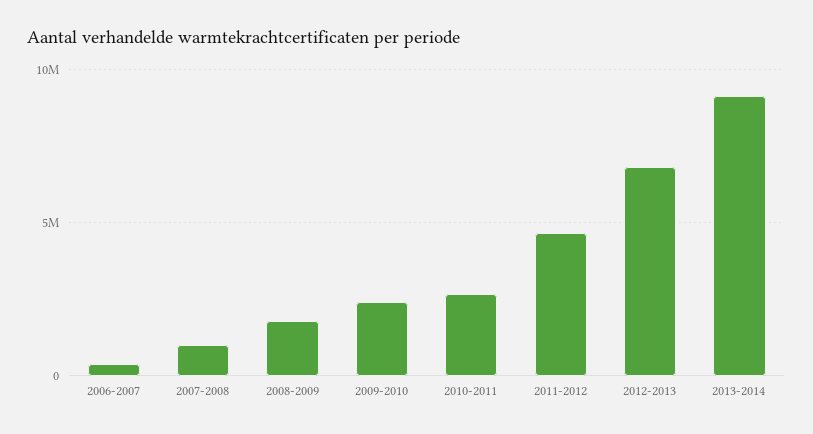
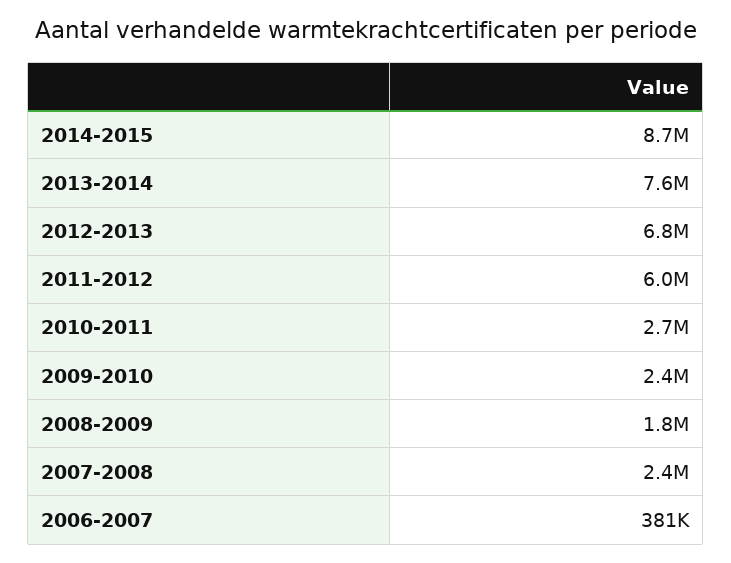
  {
    "2006-2007": 381000,
-   "2007-2008": 1000000,
+   "2007-2008": 2400000,
    "2008-2009": 1800000,
    "2009-2010": 2400000,
    "2010-2011": 2700000,
-   "2011-2012": 4500000,
+   "2011-2012": 6000000,
    "2012-2013": 6800000,
-   "2013-2014": 9000000
+   "2013-2014": 7600000,
+   "2014-2015": 8700000
  }

